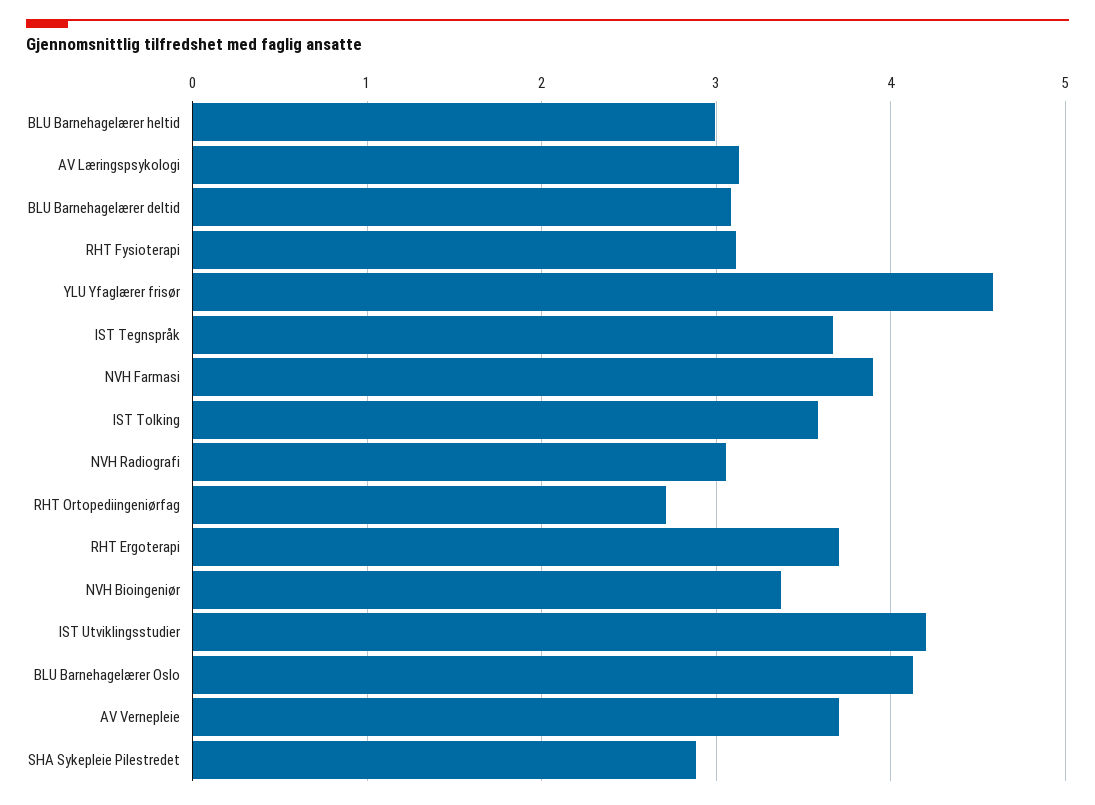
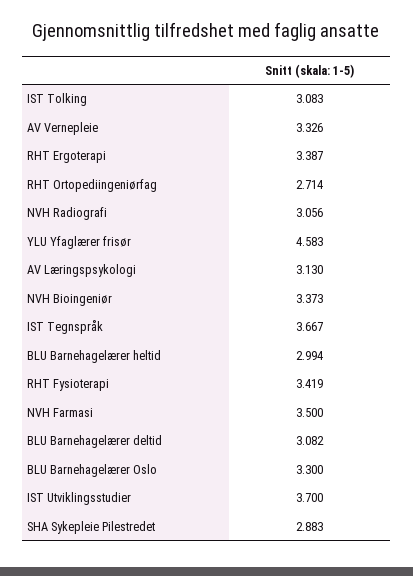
  {
    "BLU Barnehagelærer heltid": 2.994,
    "AV Læringspsykologi": 3.13,
    "BLU Barnehagelærer deltid": 3.082,
-   "RHT Fysioterapi": 3.1,
+   "RHT Fysioterapi": 3.419,
    "YLU Yfaglærer frisør": 4.583,
    "IST Tegnspråk": 3.667,
-   "NVH Farmasi": 3.9,
+   "NVH Farmasi": 3.5,
-   "IST Tolking": 3.6,
+   "IST Tolking": 3.083,
    "NVH Radiografi": 3.056,
    "RHT Ortopediingeniørfag": 2.714,
-   "RHT Ergoterapi": 3.7,
+   "RHT Ergoterapi": 3.387,
    "NVH Bioingeniør": 3.373,
-   "IST Utviklingsstudier": 4.2,
+   "IST Utviklingsstudier": 3.7,
-   "BLU Barnehagelærer Oslo": 4.1,
+   "BLU Barnehagelærer Oslo": 3.3,
-   "AV Vernepleie": 3.7,
+   "AV Vernepleie": 3.326,
    "SHA Sykepleie Pilestredet": 2.883
  }

